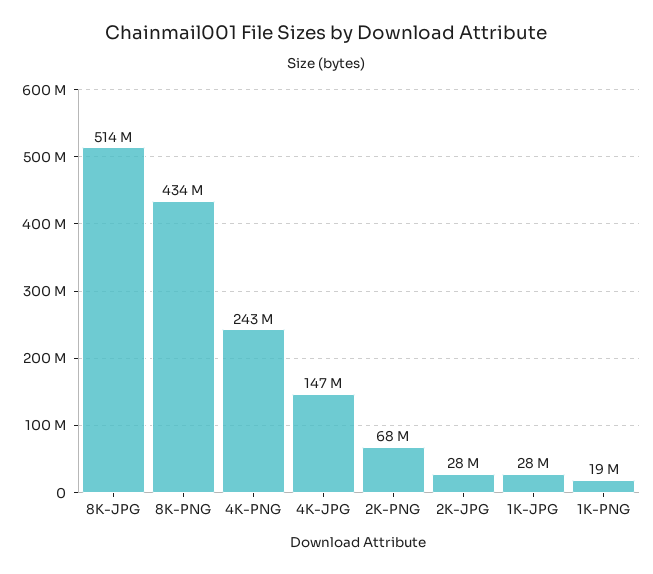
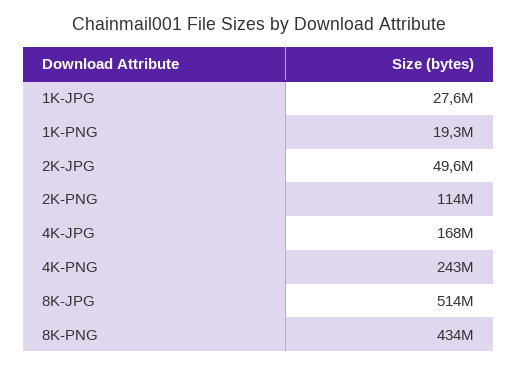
  {
    "8K-JPG": 514000000,
    "8K-PNG": 434000000,
    "4K-PNG": 243000000,
-   "4K-JPG": 147000000,
+   "4K-JPG": 168000000,
-   "2K-PNG": 68000000,
+   "2K-PNG": 114000000,
-   "2K-JPG": 28000000,
+   "2K-JPG": 49600000,
    "1K-JPG": 27600000,
    "1K-PNG": 19300000
  }

